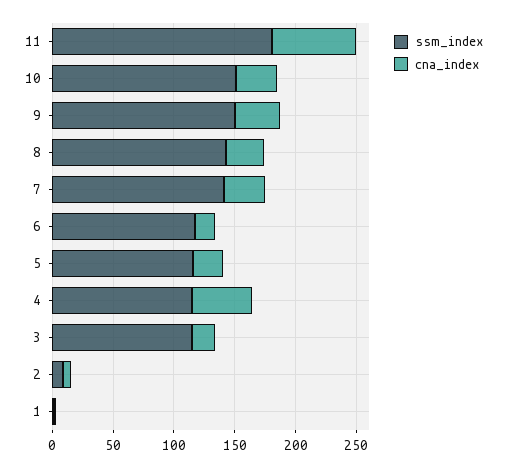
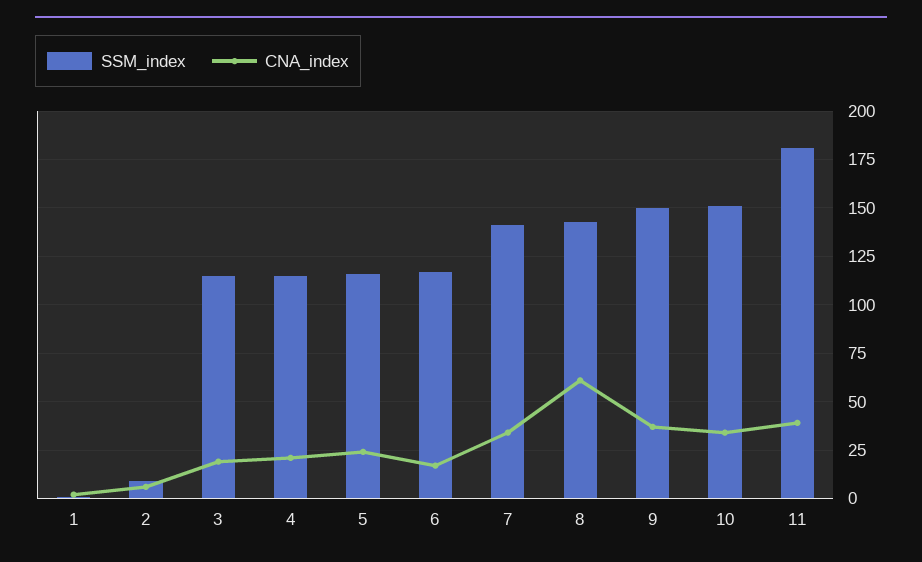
  {
    "ssm_index": {
      "11": 180,
      "10": 150,
      "9": 150,
      "8": 145,
      "7": 140,
      "6": 115,
      "5": 115,
      "4": 115,
      "3": 115,
      "2": 10,
      "1": 0
    },
    "cna_index": {
-     "11": 70,
+     "11": 40,
      "10": 35,
      "9": 35,
-     "8": 30,
+     "8": 60,
      "7": 35,
      "6": 15,
      "5": 25,
-     "4": 50,
+     "4": 20,
      "3": 20,
      "2": 5,
      "1": 0
    }
  }

